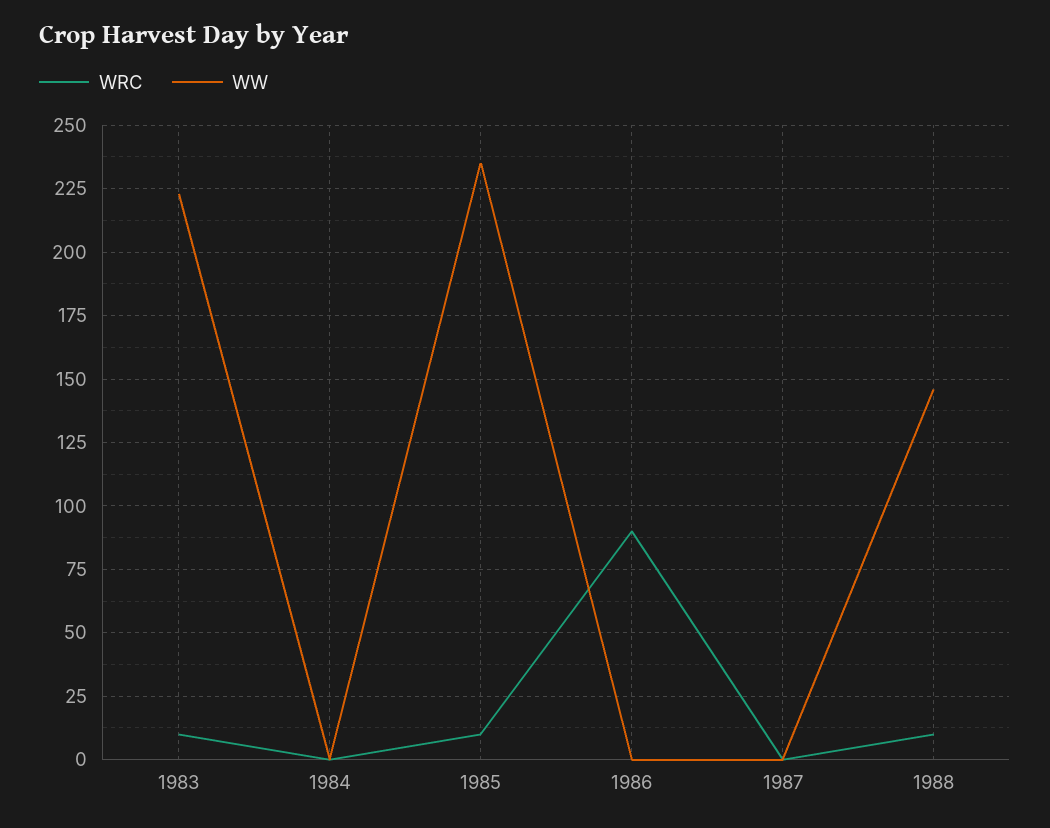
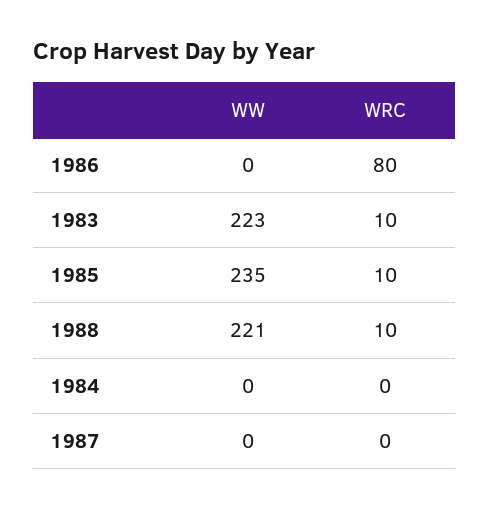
  {
    "WRC": {
      "1983": 10,
      "1984": 0,
      "1985": 10,
-     "1986": 90,
+     "1986": 80,
      "1987": 0,
      "1988": 10
    },
    "WW": {
      "1983": 223,
      "1984": 0,
      "1985": 235,
      "1986": 0,
      "1987": 0,
-     "1988": 145
+     "1988": 221
    }
  }

